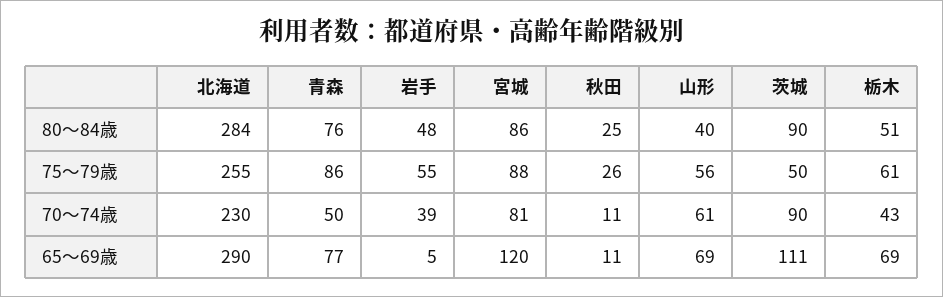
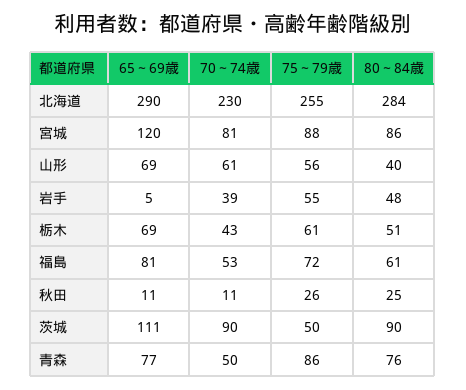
  {
    "北海道": {
      "80～84歳": 284,
      "75～79歳": 255,
      "70～74歳": 230,
      "65～69歳": 290
    },
    "青森": {
      "80～84歳": 76,
      "75～79歳": 86,
      "70～74歳": 50,
      "65～69歳": 77
    },
    "岩手": {
      "80～84歳": 48,
      "75～79歳": 55,
      "70～74歳": 39,
      "65～69歳": 5
    },
    "宮城": {
      "80～84歳": 86,
      "75～79歳": 88,
      "70～74歳": 81,
      "65～69歳": 120
    },
    "秋田": {
      "80～84歳": 25,
      "75～79歳": 26,
      "70～74歳": 11,
      "65～69歳": 11
    },
    "山形": {
      "80～84歳": 40,
      "75～79歳": 56,
      "70～74歳": 61,
      "65～69歳": 69
    },
    "茨城": {
      "80～84歳": 90,
      "75～79歳": 50,
      "70～74歳": 90,
      "65～69歳": 111
    },
    "栃木": {
      "80～84歳": 51,
      "75～79歳": 61,
      "70～74歳": 43,
      "65～69歳": 69
-   }
+   },
+   "福島": {
+     "65～69歳": 81,
+     "70～74歳": 53,
+     "75～79歳": 72,
+     "80～84歳": 61
+   }
  }

